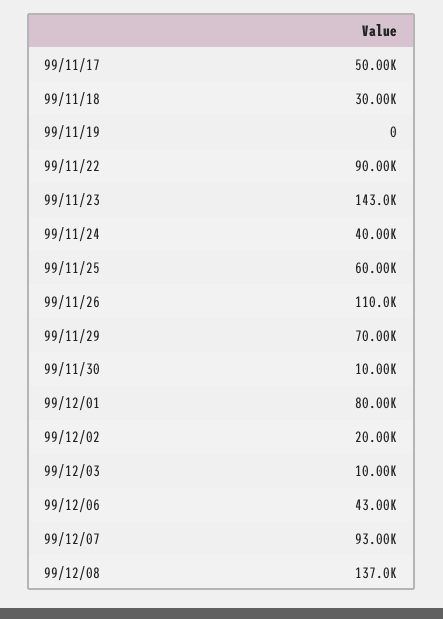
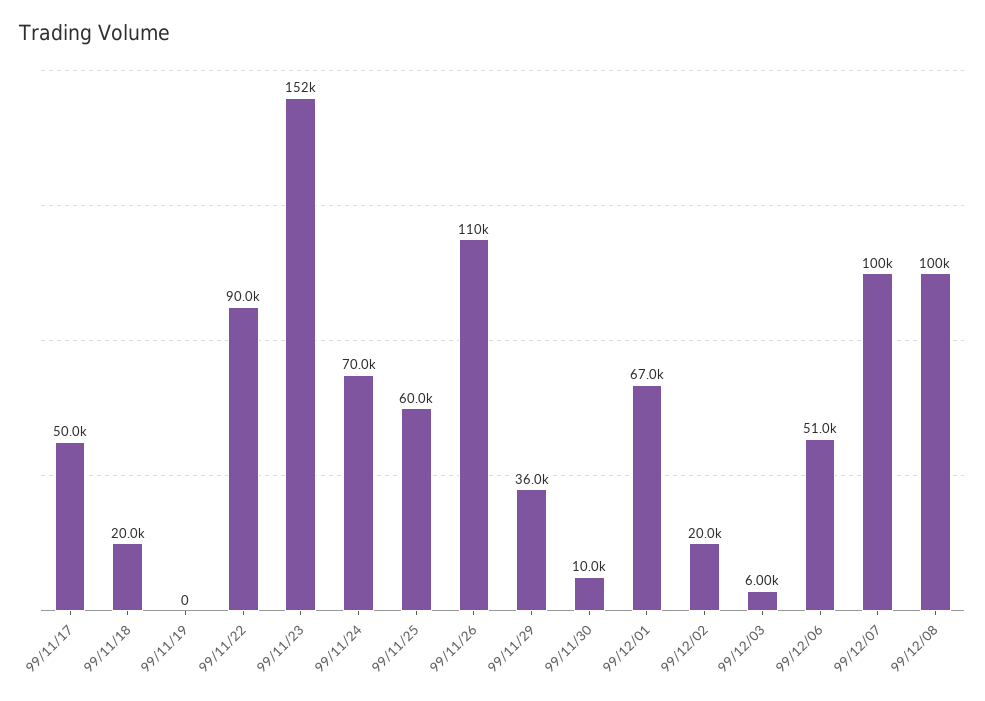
  {
    "99/11/17": 50000,
-   "99/11/18": 30000,
+   "99/11/18": 20000,
    "99/11/19": 0,
    "99/11/22": 90000,
-   "99/11/23": 143000,
+   "99/11/23": 152000,
-   "99/11/24": 40000,
+   "99/11/24": 70000,
    "99/11/25": 60000,
    "99/11/26": 110000,
-   "99/11/29": 70000,
+   "99/11/29": 36000,
    "99/11/30": 10000,
-   "99/12/01": 80000,
+   "99/12/01": 67000,
    "99/12/02": 20000,
-   "99/12/03": 10000,
+   "99/12/03": 6000,
-   "99/12/06": 43000,
+   "99/12/06": 51000,
-   "99/12/07": 93000,
+   "99/12/07": 100000,
-   "99/12/08": 137000
+   "99/12/08": 100000
  }

